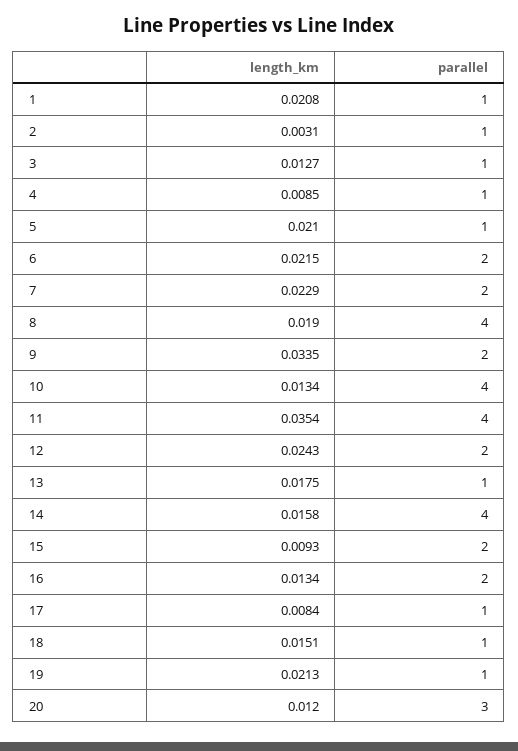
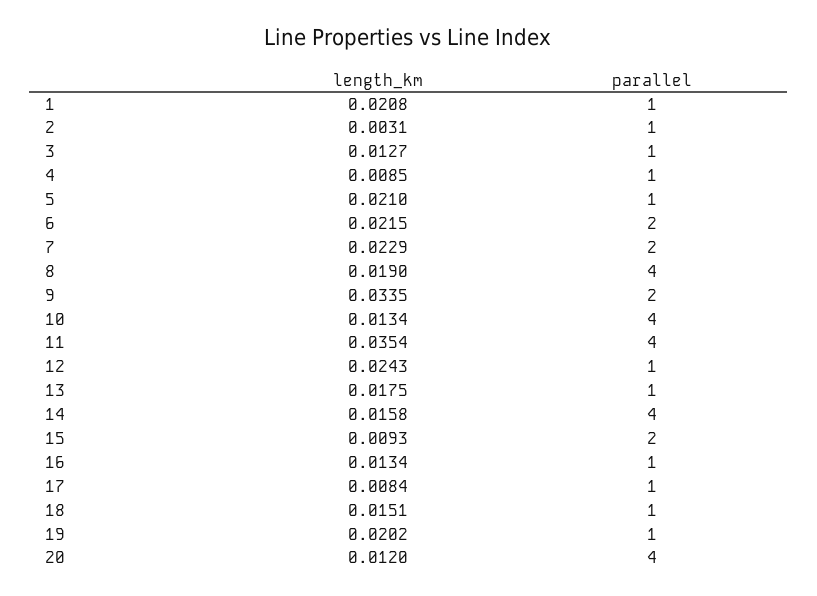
  {
    "length_km": {
      "1": 0.0208,
      "2": 0.0031,
      "3": 0.0127,
      "4": 0.0085,
      "5": 0.021,
      "6": 0.0215,
      "7": 0.0229,
      "8": 0.019,
      "9": 0.0335,
      "10": 0.0134,
      "11": 0.0354,
      "12": 0.0243,
      "13": 0.0175,
      "14": 0.0158,
      "15": 0.0093,
      "16": 0.0134,
      "17": 0.0084,
      "18": 0.0151,
-     "19": 0.0213,
+     "19": 0.0202,
      "20": 0.012
    },
    "parallel": {
      "1": 1,
      "2": 1,
      "3": 1,
      "4": 1,
      "5": 1,
      "6": 2,
      "7": 2,
      "8": 4,
      "9": 2,
      "10": 4,
      "11": 4,
-     "12": 2,
+     "12": 1,
      "13": 1,
      "14": 4,
      "15": 2,
-     "16": 2,
+     "16": 1,
      "17": 1,
      "18": 1,
      "19": 1,
-     "20": 3
+     "20": 4
    }
  }

